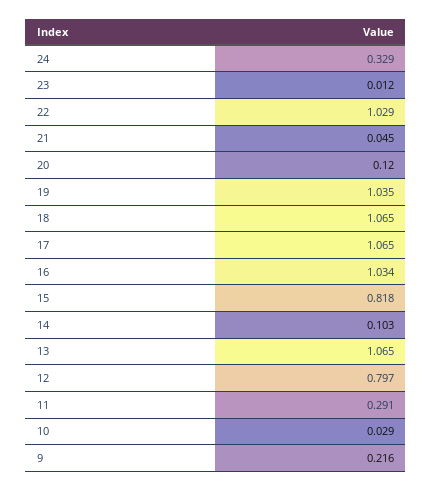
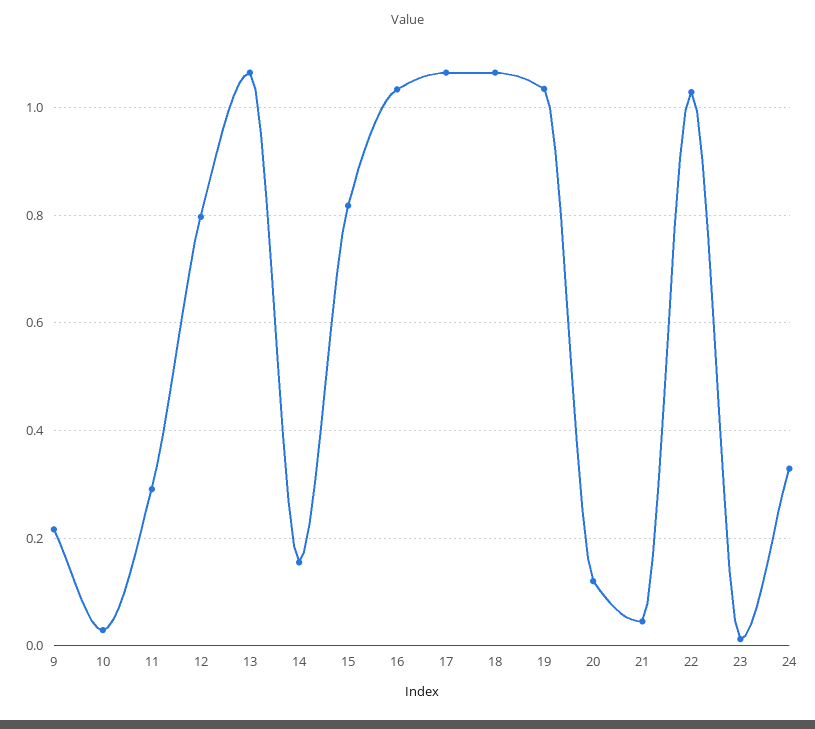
  {
    "24": 0.329,
    "23": 0.012,
    "22": 1.029,
    "21": 0.045,
    "20": 0.12,
    "19": 1.035,
    "18": 1.065,
    "17": 1.065,
    "16": 1.034,
    "15": 0.818,
-   "14": 0.103,
+   "14": 0.16,
    "13": 1.065,
    "12": 0.797,
    "11": 0.291,
    "10": 0.029,
    "9": 0.216
  }

